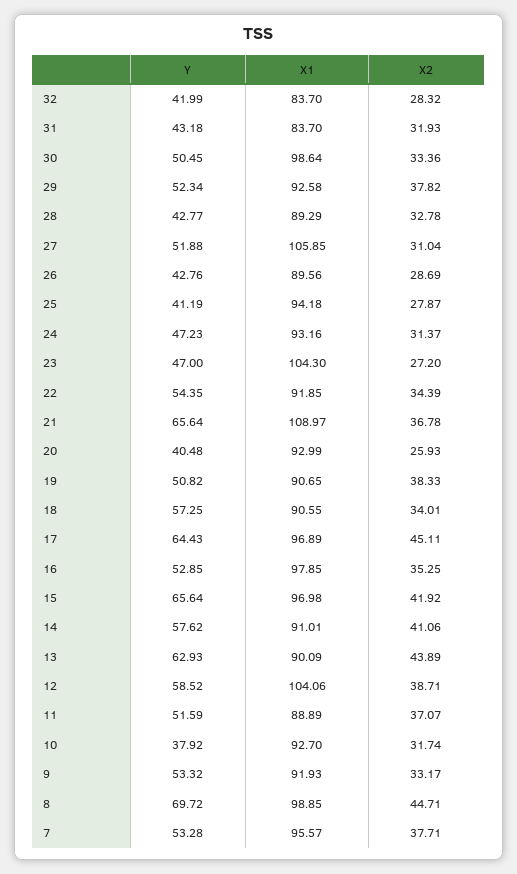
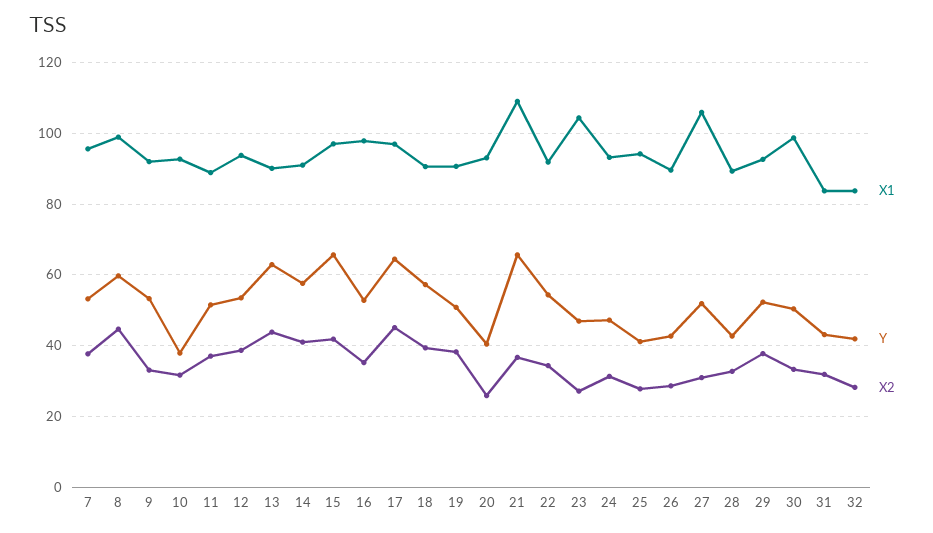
  {
    "Y": {
      "32": 41.99,
      "31": 43.18,
      "30": 50.45,
      "29": 52.34,
      "28": 42.77,
      "27": 51.88,
      "26": 42.76,
      "25": 41.19,
      "24": 47.23,
      "23": 47,
      "22": 54.35,
      "21": 65.64,
      "20": 40.48,
      "19": 50.82,
      "18": 57.25,
      "17": 64.43,
      "16": 52.85,
      "15": 65.64,
      "14": 57.62,
      "13": 62.93,
-     "12": 58.52,
+     "12": 54,
      "11": 51.59,
      "10": 37.92,
      "9": 53.32,
-     "8": 69.72,
+     "8": 60,
      "7": 53.28
    },
    "X1": {
      "32": 83.7,
      "31": 83.7,
      "30": 98.64,
      "29": 92.58,
      "28": 89.29,
      "27": 105.85,
      "26": 89.56,
      "25": 94.18,
      "24": 93.16,
      "23": 104.3,
      "22": 91.85,
      "21": 108.97,
      "20": 92.99,
      "19": 90.65,
      "18": 90.55,
      "17": 96.89,
      "16": 97.85,
      "15": 96.98,
      "14": 91.01,
      "13": 90.09,
-     "12": 104.06,
+     "12": 94,
      "11": 88.89,
      "10": 92.7,
      "9": 91.93,
      "8": 98.85,
      "7": 95.57
    },
    "X2": {
      "32": 28.32,
      "31": 31.93,
      "30": 33.36,
      "29": 37.82,
      "28": 32.78,
      "27": 31.04,
      "26": 28.69,
      "25": 27.87,
      "24": 31.37,
      "23": 27.2,
      "22": 34.39,
      "21": 36.78,
      "20": 25.93,
      "19": 38.33,
-     "18": 34.01,
+     "18": 40,
      "17": 45.11,
      "16": 35.25,
      "15": 41.92,
      "14": 41.06,
      "13": 43.89,
      "12": 38.71,
      "11": 37.07,
      "10": 31.74,
      "9": 33.17,
      "8": 44.71,
      "7": 37.71
    }
  }

